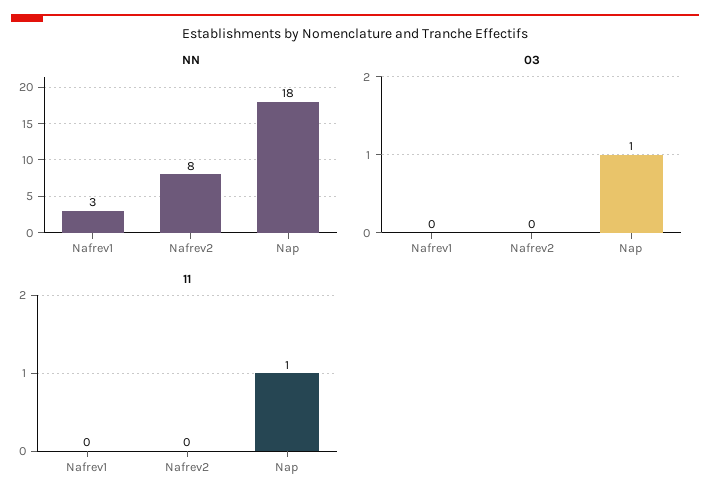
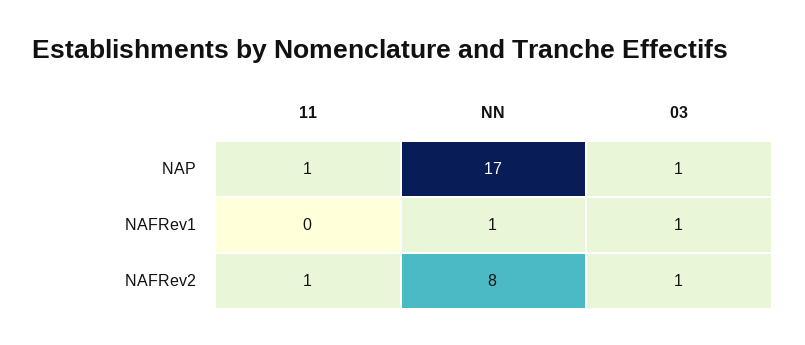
  {
    "NN": {
-     "Nafrev1": 3,
+     "Nafrev1": 1,
      "Nafrev2": 8,
-     "Nap": 18
+     "Nap": 17
    },
    "03": {
-     "Nafrev1": 0,
+     "Nafrev1": 1,
-     "Nafrev2": 0,
+     "Nafrev2": 1,
      "Nap": 1
    },
    "11": {
      "Nafrev1": 0,
-     "Nafrev2": 0,
+     "Nafrev2": 1,
      "Nap": 1
    }
  }

